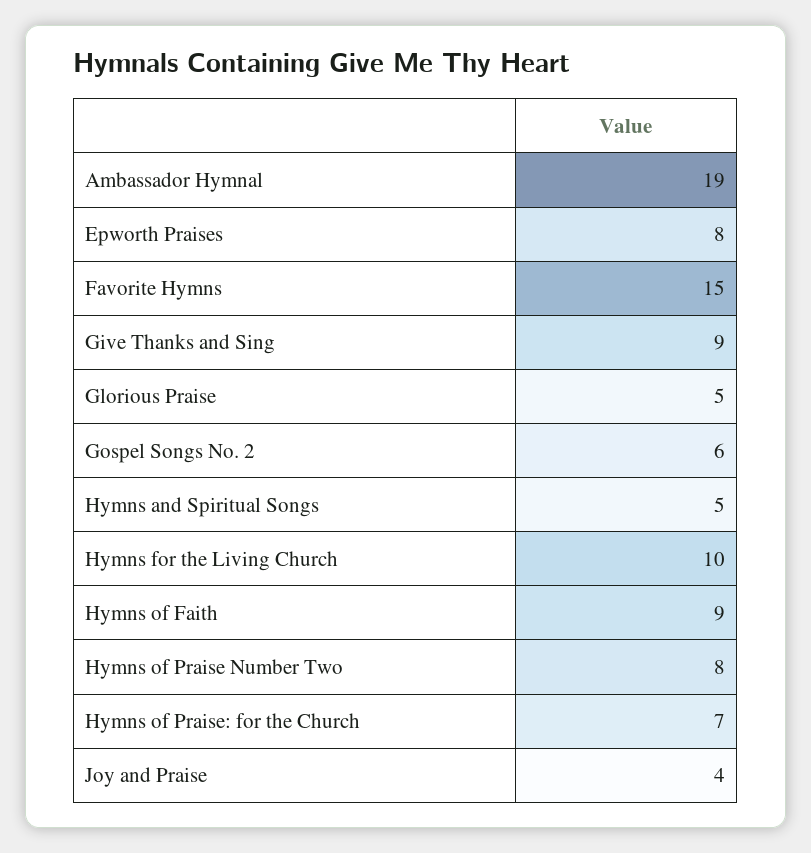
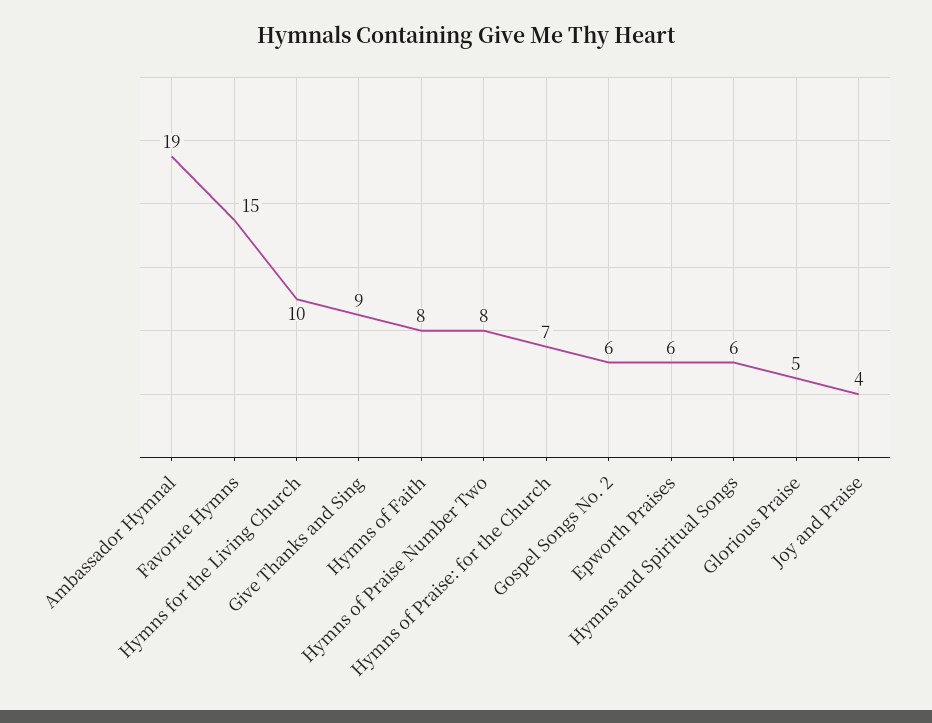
  {
    "Ambassador Hymnal": 19,
-   "Epworth Praises": 8,
+   "Epworth Praises": 6,
    "Favorite Hymns": 15,
    "Give Thanks and Sing": 9,
    "Glorious Praise": 5,
    "Gospel Songs No. 2": 6,
-   "Hymns and Spiritual Songs": 5,
+   "Hymns and Spiritual Songs": 6,
    "Hymns for the Living Church": 10,
-   "Hymns of Faith": 9,
+   "Hymns of Faith": 8,
    "Hymns of Praise Number Two": 8,
    "Hymns of Praise: for the Church": 7,
    "Joy and Praise": 4
  }

